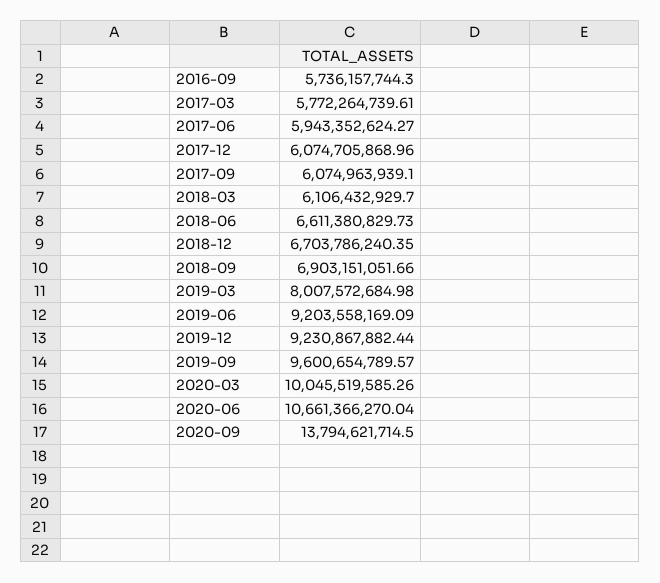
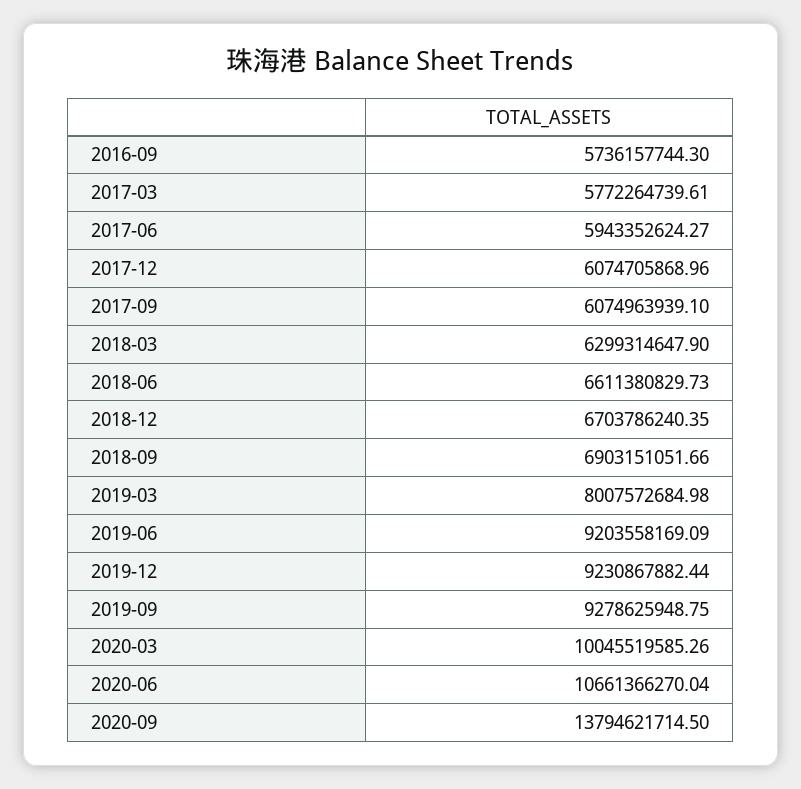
  {
    "2016-09": 5736157744.3,
    "2017-03": 5772264739.61,
    "2017-06": 5943352624.27,
    "2017-12": 6074705868.96,
    "2017-09": 6074963939.1,
-   "2018-03": 6106432929.7,
+   "2018-03": 6299314647.9,
    "2018-06": 6611380829.73,
    "2018-12": 6703786240.35,
    "2018-09": 6903151051.66,
    "2019-03": 8007572684.98,
    "2019-06": 9203558169.09,
    "2019-12": 9230867882.44,
-   "2019-09": 9600654789.57,
+   "2019-09": 9278625948.75,
    "2020-03": 10045519585.26,
    "2020-06": 10661366270.04,
    "2020-09": 13794621714.5
  }

